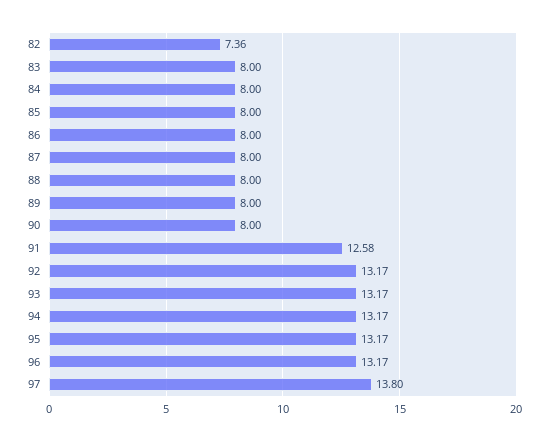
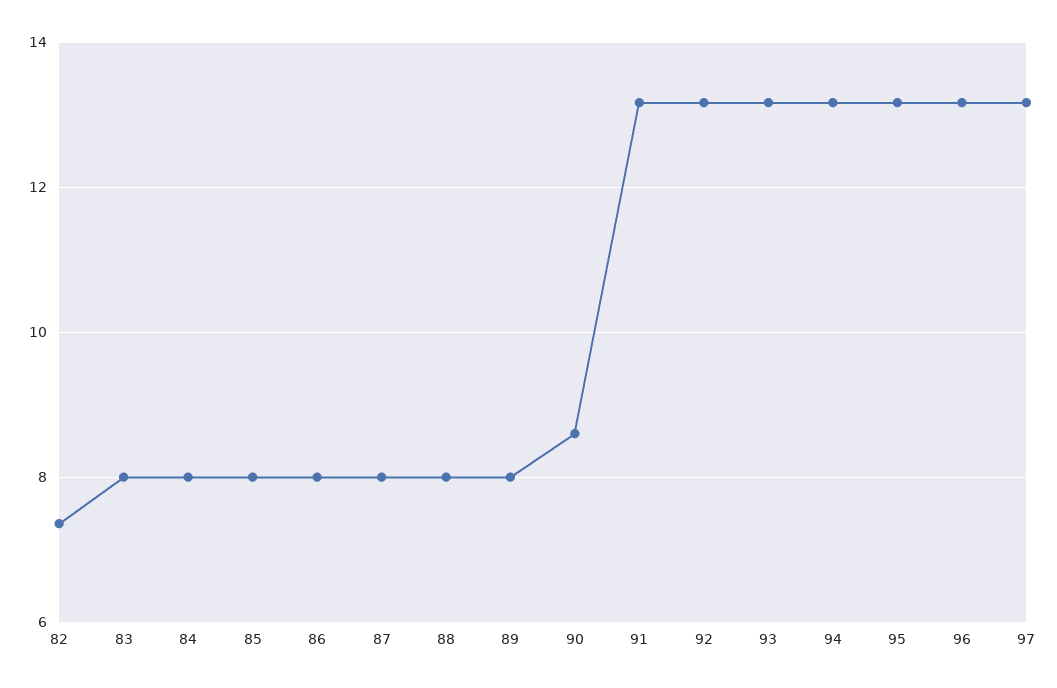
  {
    "82": 7.36,
    "83": 8,
    "84": 8,
    "85": 8,
    "86": 8,
    "87": 8,
    "88": 8,
    "89": 8,
-   "90": 8,
+   "90": 8.6,
-   "91": 12.58,
+   "91": 13.2,
    "92": 13.17,
    "93": 13.17,
    "94": 13.17,
    "95": 13.17,
    "96": 13.17,
-   "97": 13.8
+   "97": 13.2
  }

